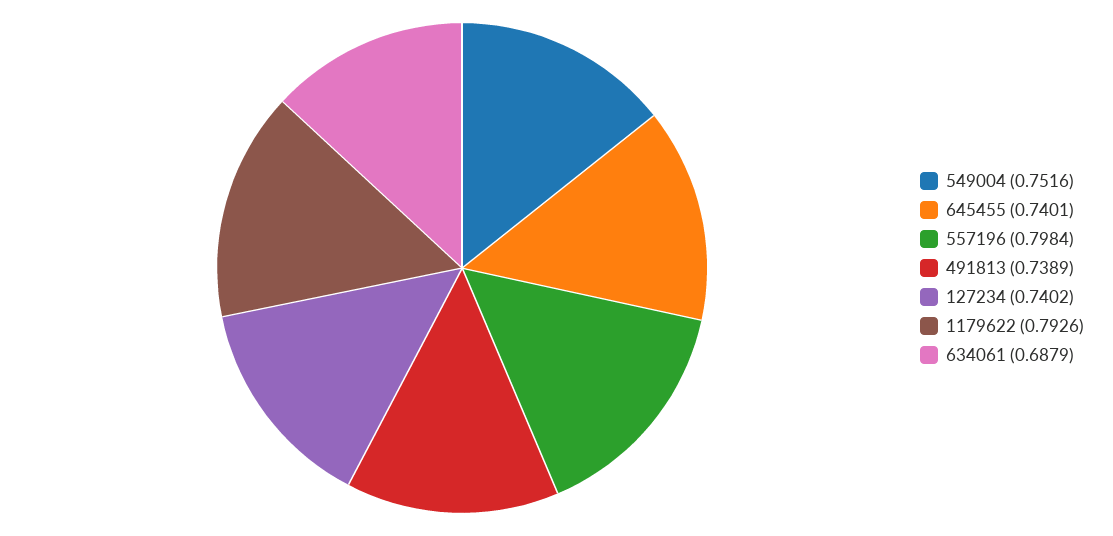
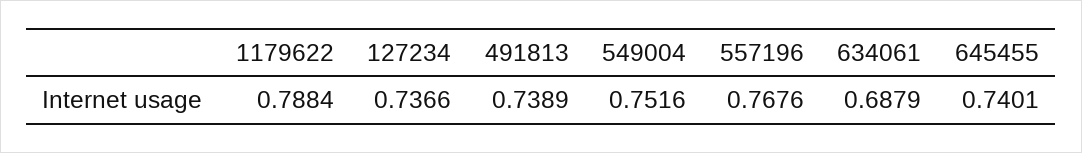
  {
    "549004": 0.7516,
    "645455": 0.7401,
-   "557196": 0.7984,
+   "557196": 0.7676,
    "491813": 0.7389,
-   "127234": 0.7402,
+   "127234": 0.7366,
-   "1179622": 0.7926,
+   "1179622": 0.7884,
    "634061": 0.6879
  }

